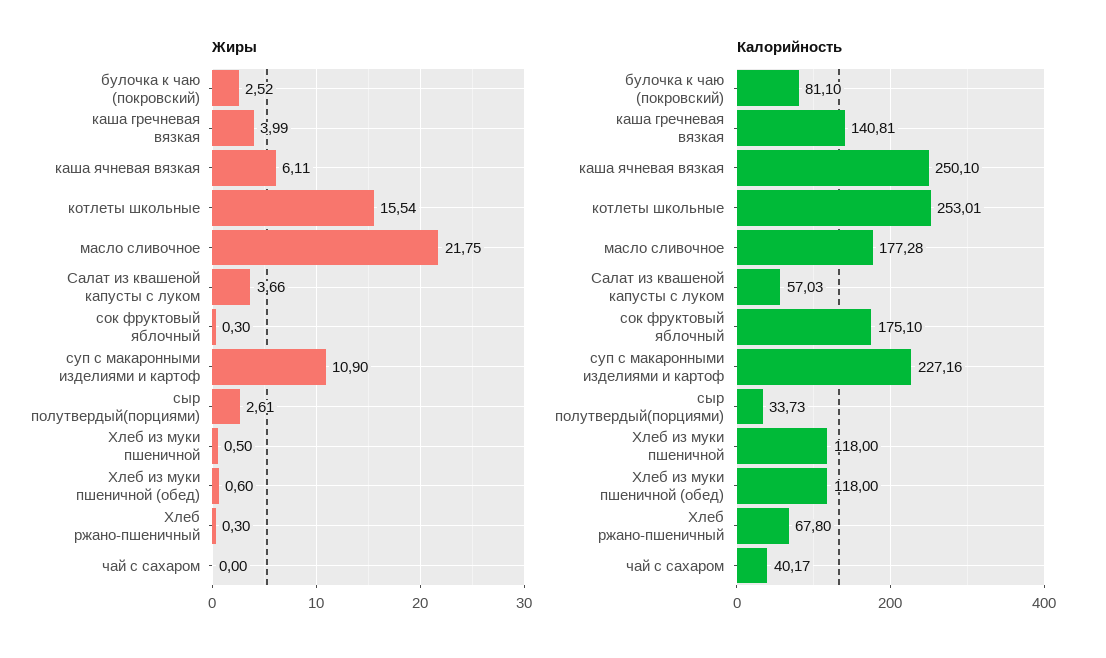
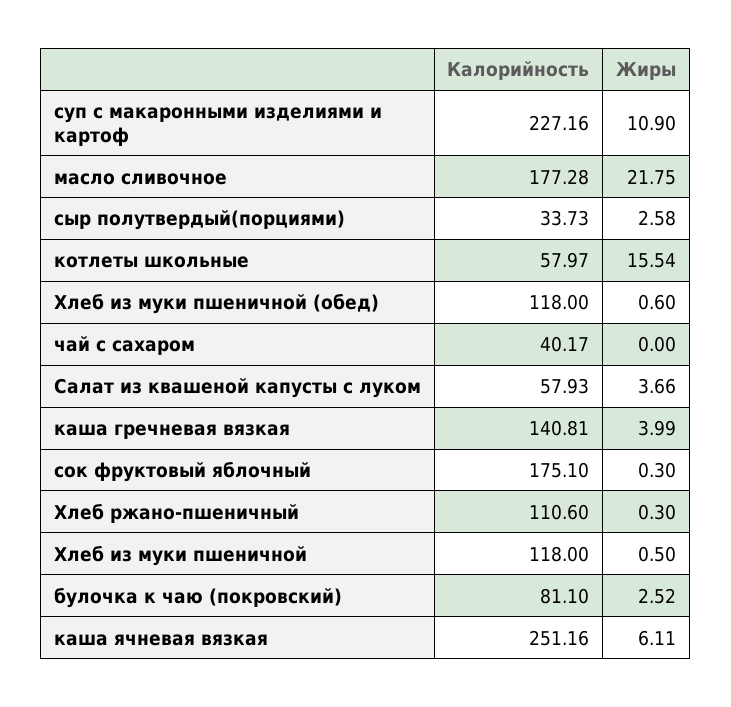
  {
    "Жиры": {
      "булочка к чаю (покровский)": 2.52,
      "каша гречневая вязкая": 3.99,
      "каша ячневая вязкая": 6.11,
      "котлеты школьные": 15.54,
      "масло сливочное": 21.75,
      "Салат из квашеной капусты с луком": 3.66,
      "сок фруктовый яблочный": 0.3,
      "суп с макаронными изделиями и картоф": 10.9,
-     "сыр полутвердый(порциями)": 2.61,
+     "сыр полутвердый(порциями)": 2.58,
      "Хлеб из муки пшеничной": 0.5,
      "Хлеб из муки пшеничной (обед)": 0.6,
      "Хлеб ржано-пшеничный": 0.3,
      "чай с сахаром": 0
    },
    "Калорийность": {
      "булочка к чаю (покровский)": 81.1,
      "каша гречневая вязкая": 140.81,
-     "каша ячневая вязкая": 250.1,
+     "каша ячневая вязкая": 251.16,
-     "котлеты школьные": 253.01,
+     "котлеты школьные": 57.97,
      "масло сливочное": 177.28,
-     "Салат из квашеной капусты с луком": 57.03,
+     "Салат из квашеной капусты с луком": 57.93,
      "сок фруктовый яблочный": 175.1,
      "суп с макаронными изделиями и картоф": 227.16,
      "сыр полутвердый(порциями)": 33.73,
      "Хлеб из муки пшеничной": 118,
      "Хлеб из муки пшеничной (обед)": 118,
-     "Хлеб ржано-пшеничный": 67.8,
+     "Хлеб ржано-пшеничный": 110.6,
      "чай с сахаром": 40.17
    }
  }

